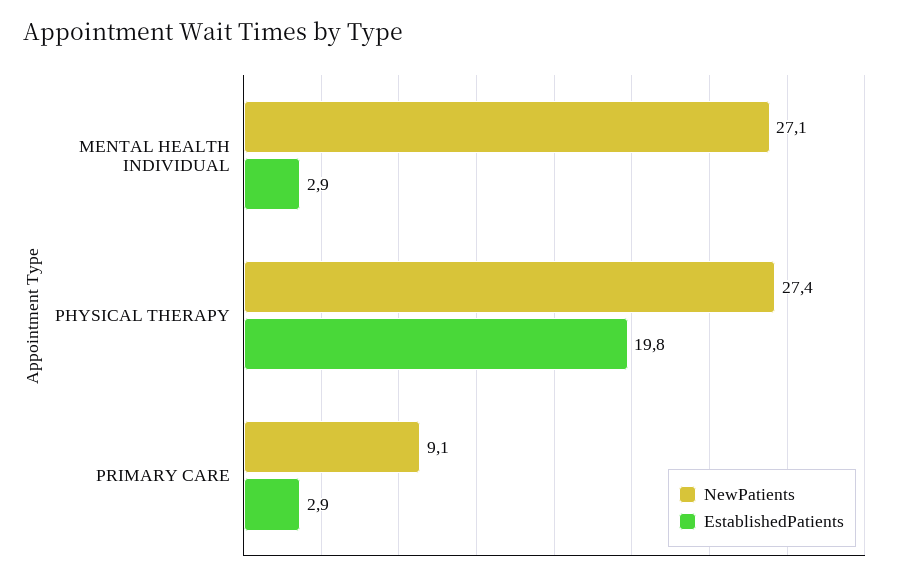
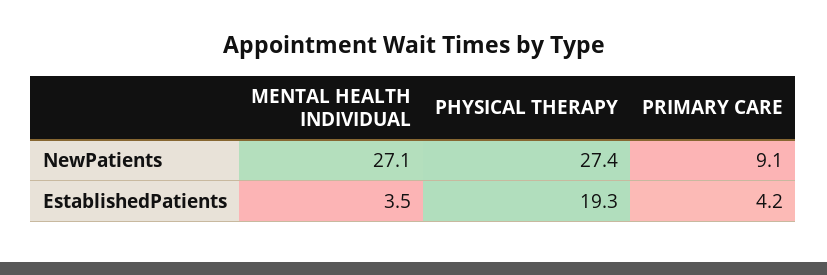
  {
    "NewPatients": {
      "MENTAL HEALTH INDIVIDUAL": 27.1,
      "PHYSICAL THERAPY": 27.4,
      "PRIMARY CARE": 9.1
    },
    "EstablishedPatients": {
-     "MENTAL HEALTH INDIVIDUAL": 2.9,
+     "MENTAL HEALTH INDIVIDUAL": 3.5,
-     "PHYSICAL THERAPY": 19.8,
+     "PHYSICAL THERAPY": 19.3,
-     "PRIMARY CARE": 2.9
+     "PRIMARY CARE": 4.2
    }
  }

